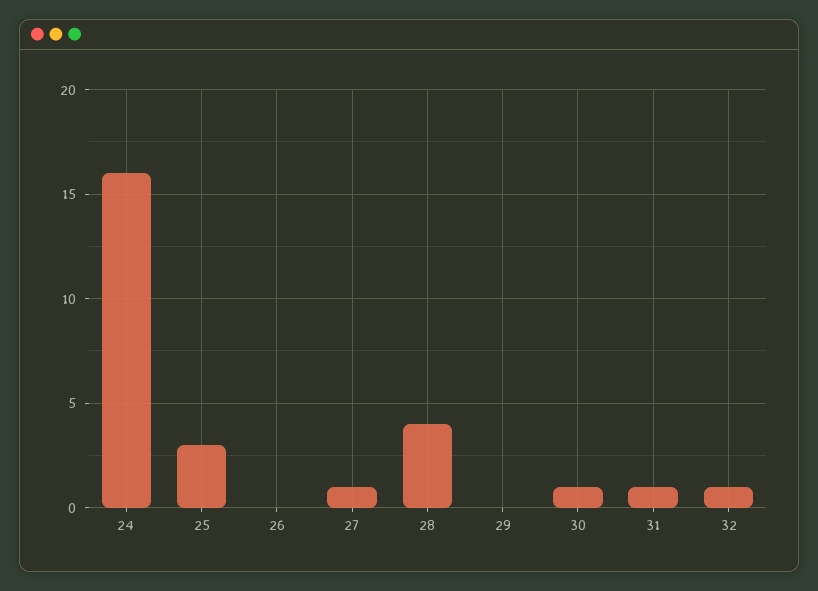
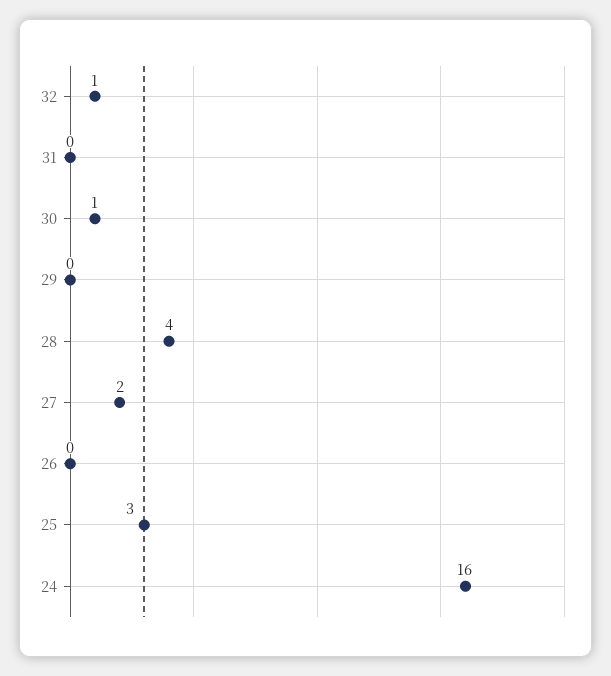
  {
    "24": 16,
    "25": 3,
    "26": 0,
-   "27": 1,
+   "27": 2,
    "28": 4,
    "29": 0,
    "30": 1,
-   "31": 1,
+   "31": 0,
    "32": 1
  }

